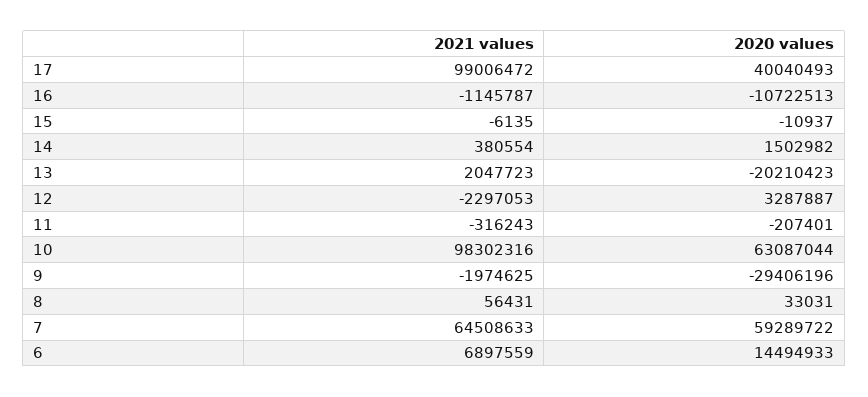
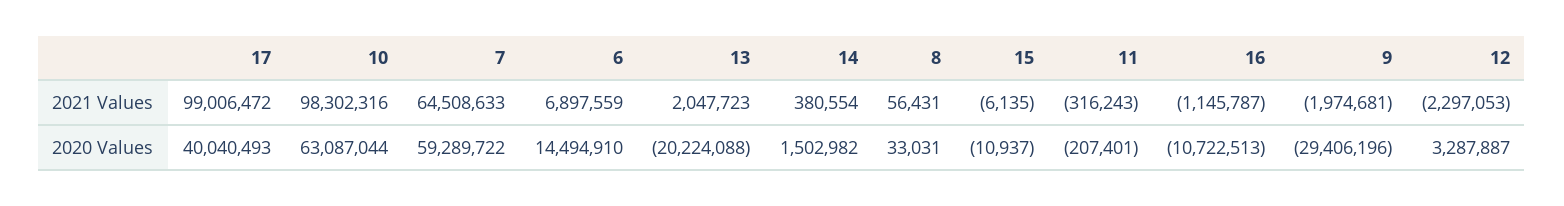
  {
    "2021 values": {
      "17": 99006472,
      "16": -1145787,
      "15": -6135,
      "14": 380554,
      "13": 2047723,
      "12": -2297053,
      "11": -316243,
      "10": 98302316,
-     "9": -1974625,
+     "9": -1974681,
      "8": 56431,
      "7": 64508633,
      "6": 6897559
    },
    "2020 values": {
      "17": 40040493,
      "16": -10722513,
      "15": -10937,
      "14": 1502982,
-     "13": -20210423,
+     "13": -20224088,
      "12": 3287887,
      "11": -207401,
      "10": 63087044,
      "9": -29406196,
      "8": 33031,
      "7": 59289722,
-     "6": 14494933
+     "6": 14494910
    }
  }

